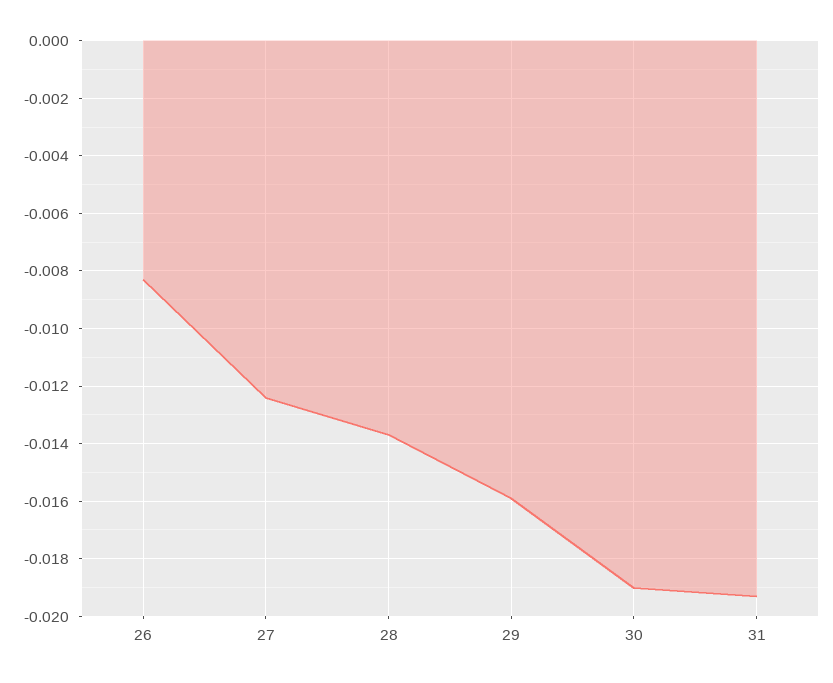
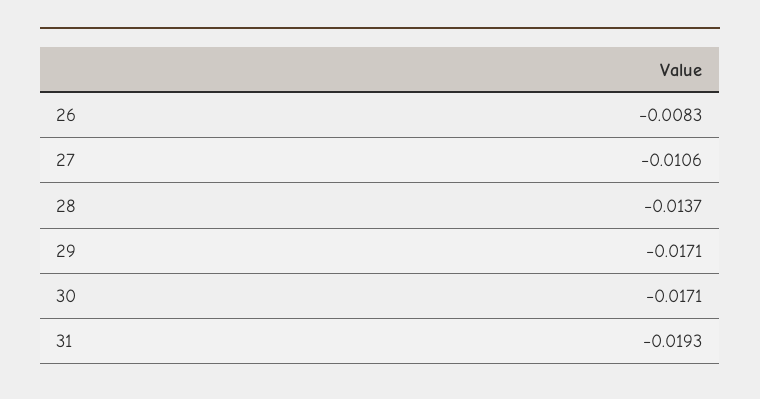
  {
    "26": -0.0083,
-   "27": -0.0125,
+   "27": -0.0106,
    "28": -0.0137,
-   "29": -0.016,
+   "29": -0.0171,
-   "30": -0.019,
+   "30": -0.0171,
    "31": -0.0193
  }

